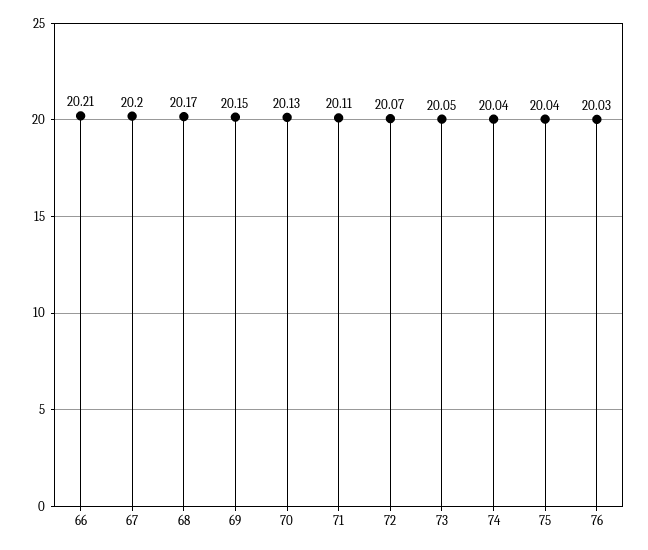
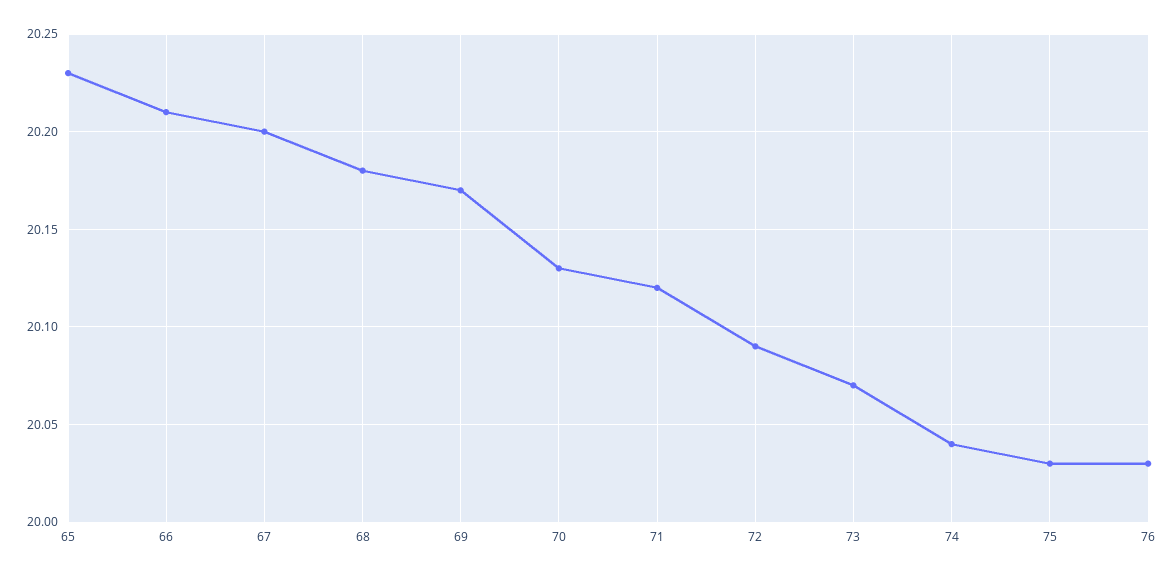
  {
    "66": 20.21,
    "67": 20.2,
-   "68": 20.17,
+   "68": 20.18,
-   "69": 20.15,
+   "69": 20.17,
    "70": 20.13,
-   "71": 20.11,
+   "71": 20.12,
-   "72": 20.07,
+   "72": 20.09,
-   "73": 20.05,
+   "73": 20.07,
    "74": 20.04,
-   "75": 20.04,
+   "75": 20.03,
-   "76": 20.03
+   "76": 20.03,
+   "65": 20.23
  }

